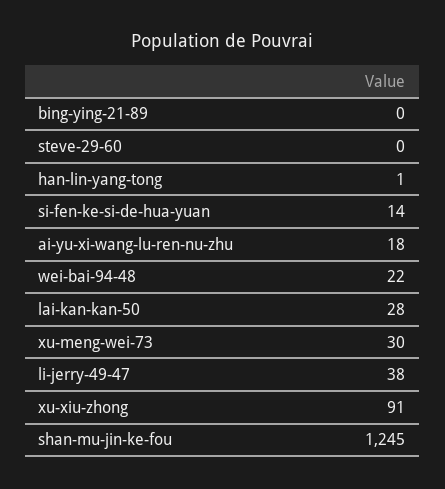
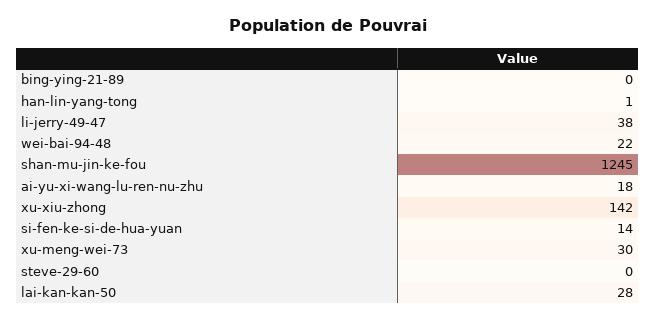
  {
    "bing-ying-21-89": 0,
    "steve-29-60": 0,
    "han-lin-yang-tong": 1,
    "si-fen-ke-si-de-hua-yuan": 14,
    "ai-yu-xi-wang-lu-ren-nu-zhu": 18,
    "wei-bai-94-48": 22,
    "lai-kan-kan-50": 28,
    "xu-meng-wei-73": 30,
    "li-jerry-49-47": 38,
-   "xu-xiu-zhong": 91,
+   "xu-xiu-zhong": 142,
    "shan-mu-jin-ke-fou": 1245
  }

